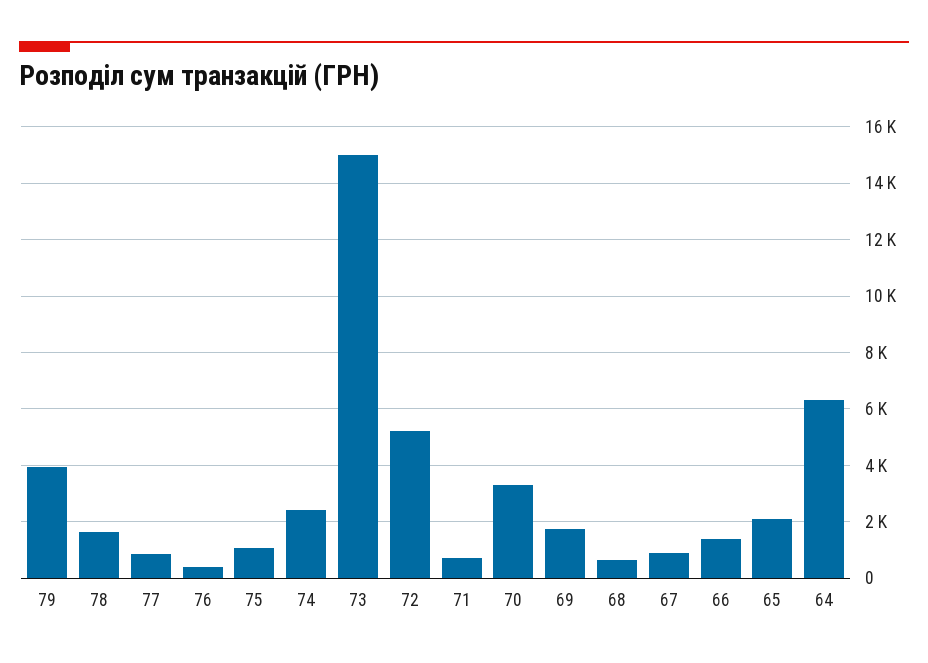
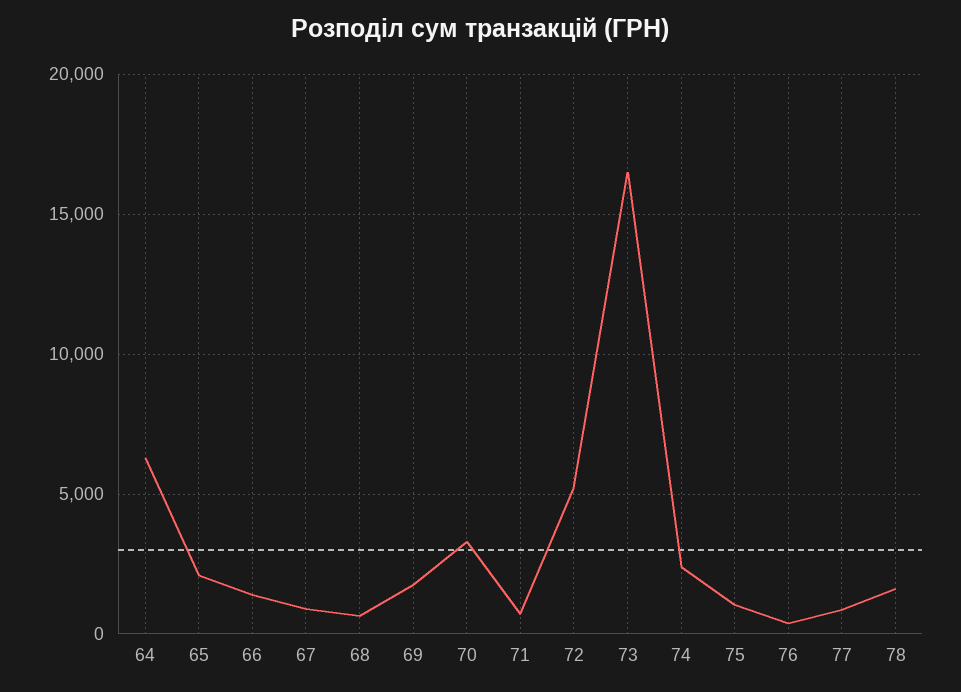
  {
-   "79": 4000,
    "78": 1500,
    "77": 750,
    "76": 500,
    "75": 1000,
    "74": 2500,
-   "73": 15000,
+   "73": 16500,
    "72": 5250,
    "71": 750,
    "70": 3250,
    "69": 1750,
    "68": 750,
    "67": 1000,
    "66": 1500,
    "65": 2000,
    "64": 6250
  }

